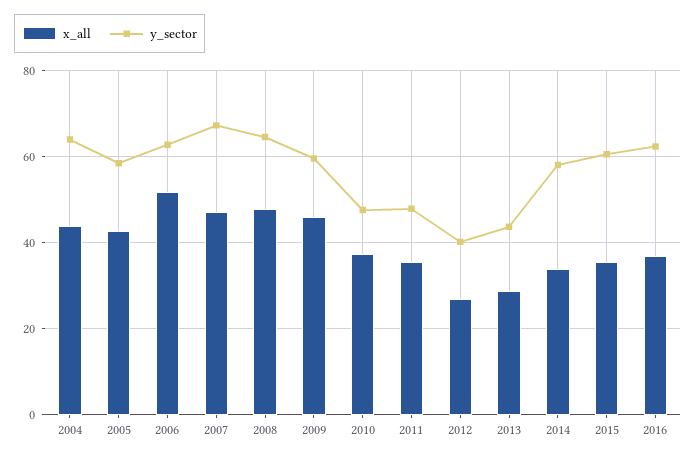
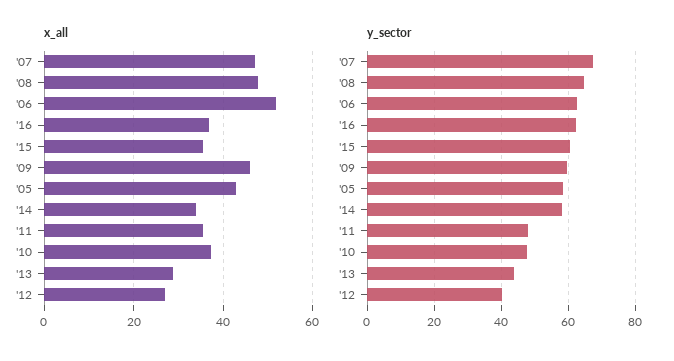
  {
    "x_all": {
-     "2004": 44,
      "2005": 42,
      "2006": 52,
      "2007": 48,
      "2008": 48,
      "2009": 46,
      "2010": 38,
      "2011": 36,
      "2012": 26,
      "2013": 28,
      "2014": 34,
      "2015": 36,
      "2016": 36
    },
    "y_sector": {
-     "2004": 64,
      "2005": 58,
      "2006": 62,
      "2007": 68,
      "2008": 64,
      "2009": 60,
      "2010": 48,
      "2011": 48,
      "2012": 40,
      "2013": 44,
      "2014": 58,
      "2015": 60,
      "2016": 62
    }
  }

